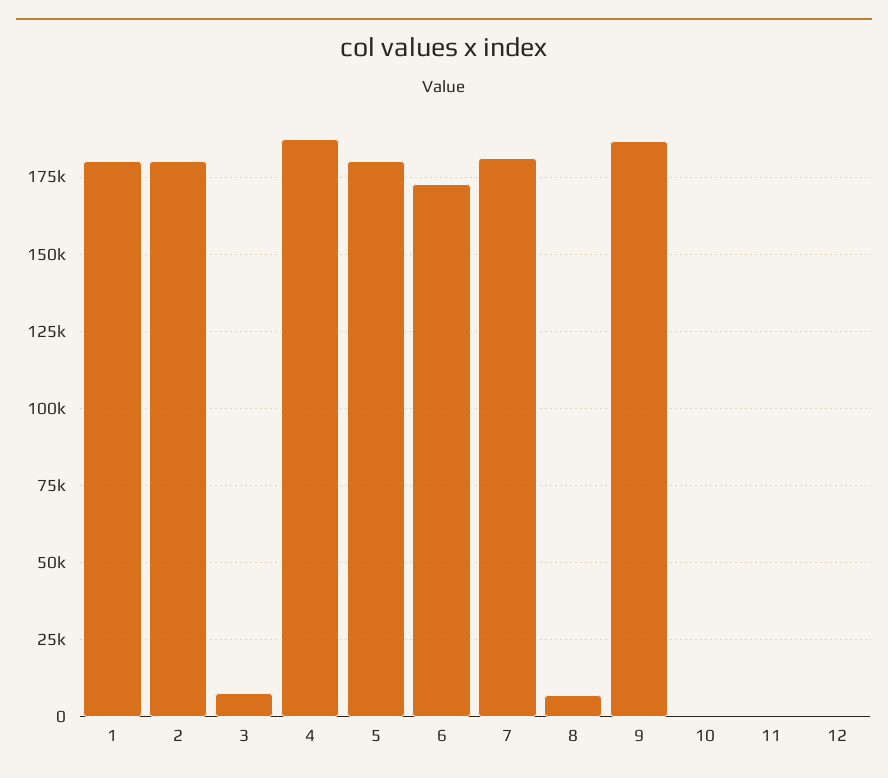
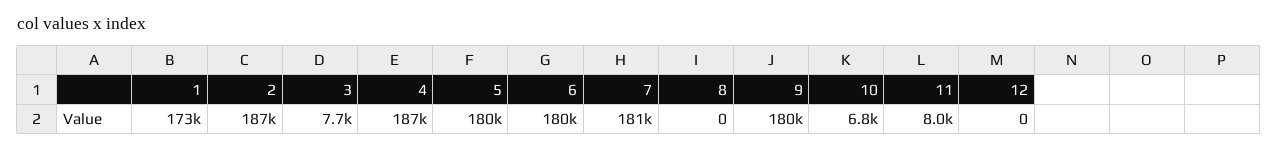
  {
-   "1": 180000,
+   "1": 173000,
-   "2": 180000,
+   "2": 187000,
    "3": 7700,
    "4": 187000,
    "5": 180000,
-   "6": 172500,
+   "6": 180000,
    "7": 181000,
-   "8": 7500,
+   "8": 0,
-   "9": 187500,
+   "9": 180000,
-   "10": 0,
+   "10": 6800,
-   "11": 0,
+   "11": 8000,
    "12": 0
  }

